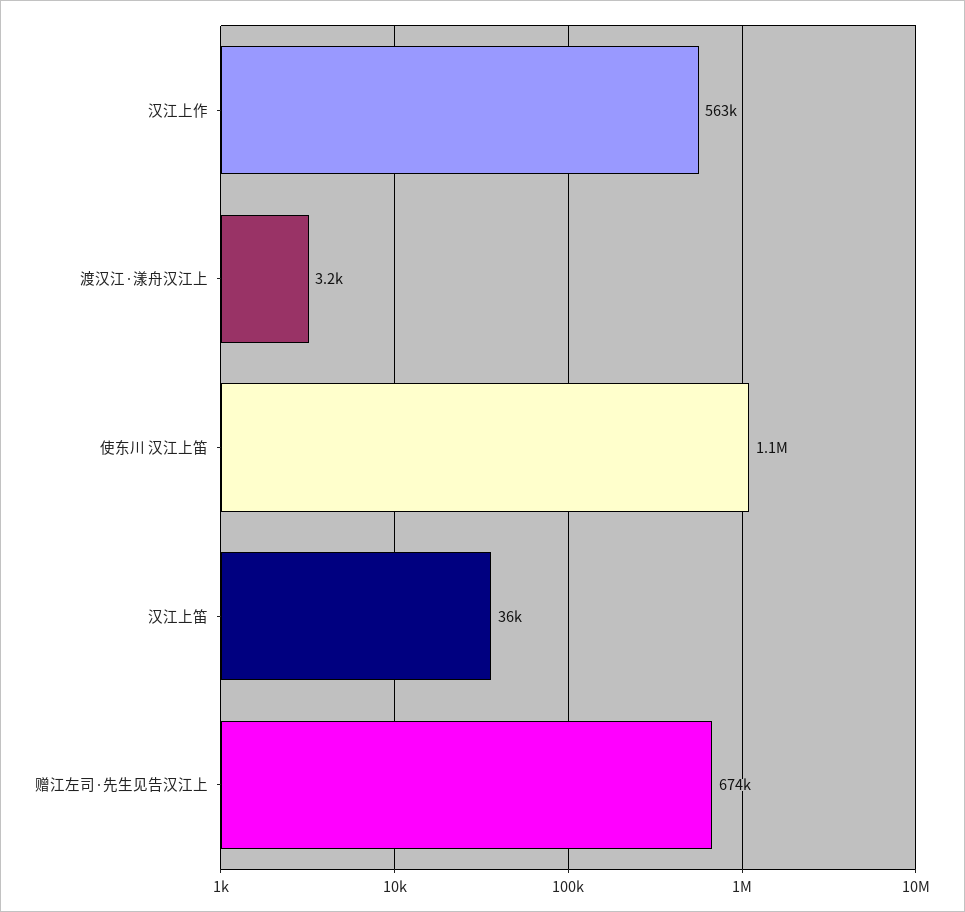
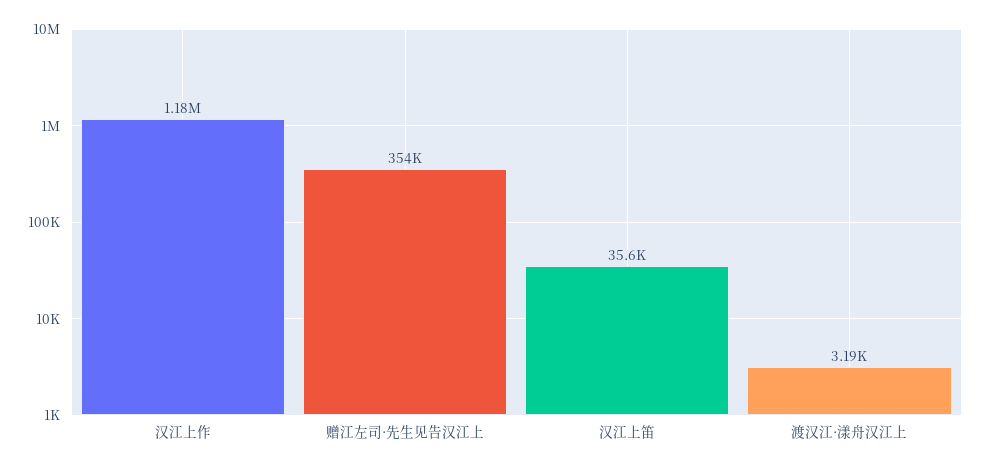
  {
-   "汉江上作": 563000,
+   "汉江上作": 1180000,
    "渡汉江·漾舟汉江上": 3190,
-   "使东川 汉江上笛": 1100000,
    "汉江上笛": 35600,
-   "赠江左司·先生见告汉江上": 674000
+   "赠江左司·先生见告汉江上": 354000
  }

